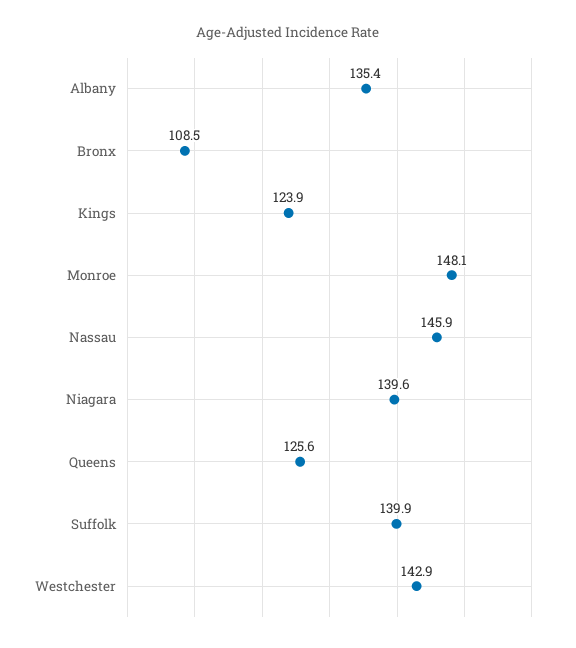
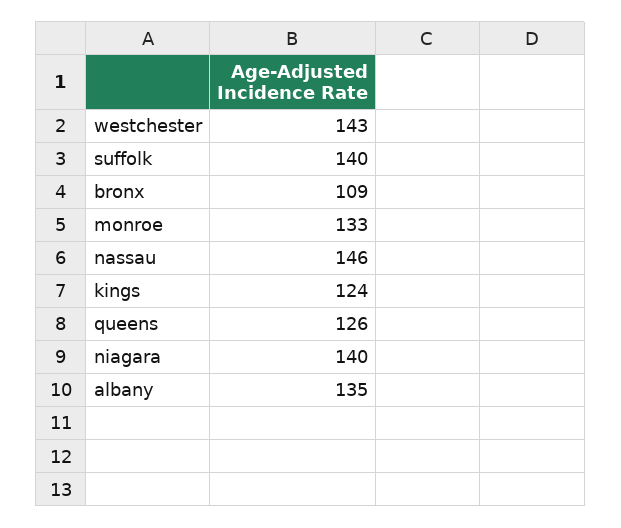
  {
    "Albany": 135.4,
    "Bronx": 108.5,
    "Kings": 123.9,
-   "Monroe": 148.1,
+   "Monroe": 133,
    "Nassau": 145.9,
    "Niagara": 139.6,
    "Queens": 125.6,
    "Suffolk": 139.9,
    "Westchester": 142.9
  }

